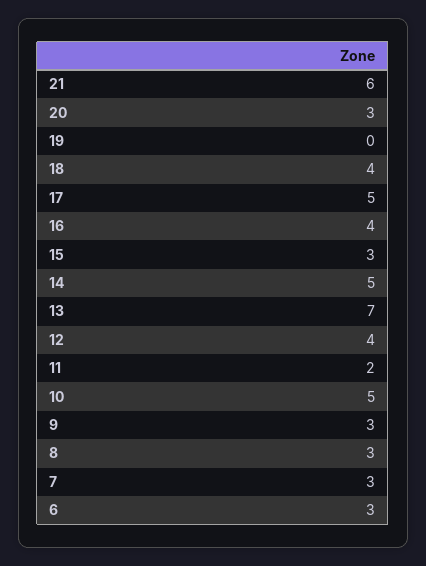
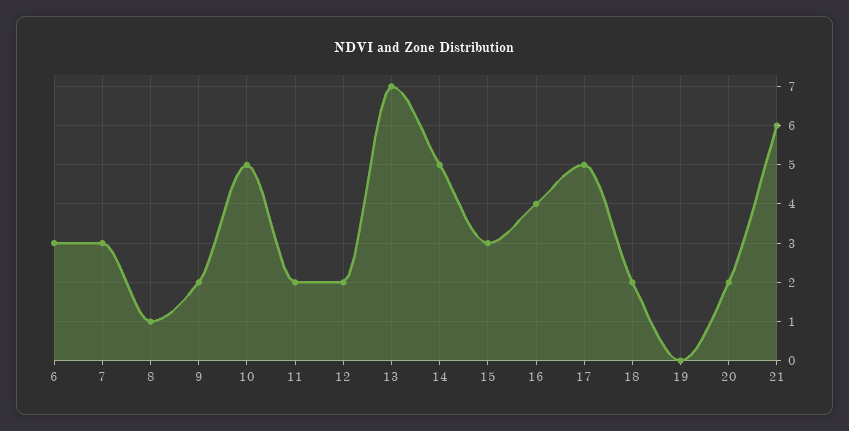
  {
    "21": 6,
-   "20": 3,
+   "20": 2,
    "19": 0,
-   "18": 4,
+   "18": 2,
    "17": 5,
    "16": 4,
    "15": 3,
    "14": 5,
    "13": 7,
-   "12": 4,
+   "12": 2,
    "11": 2,
    "10": 5,
-   "9": 3,
+   "9": 2,
-   "8": 3,
+   "8": 1,
    "7": 3,
    "6": 3
  }

